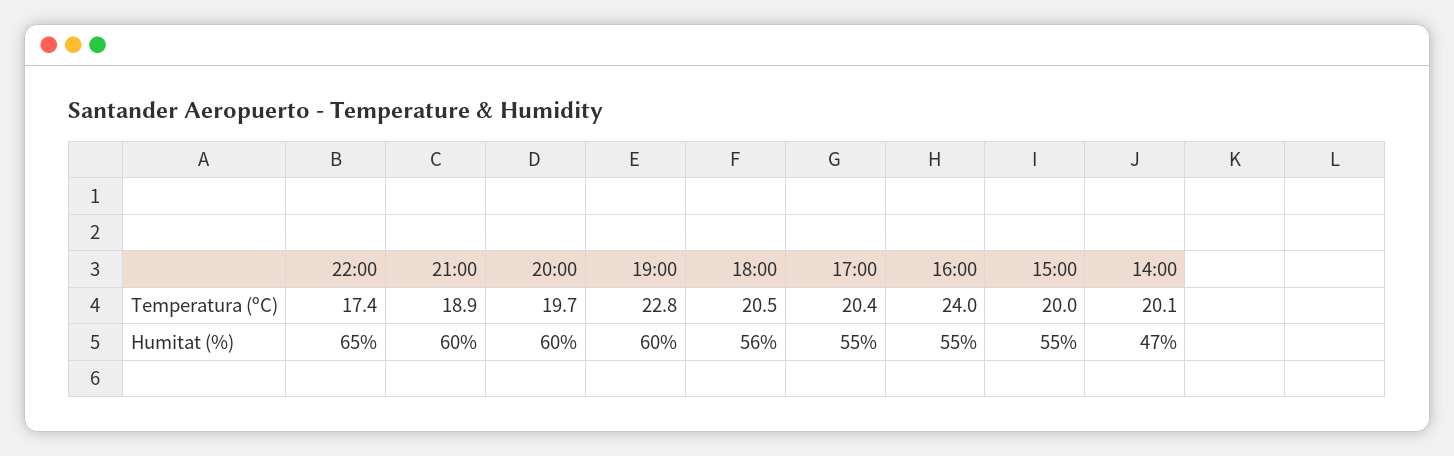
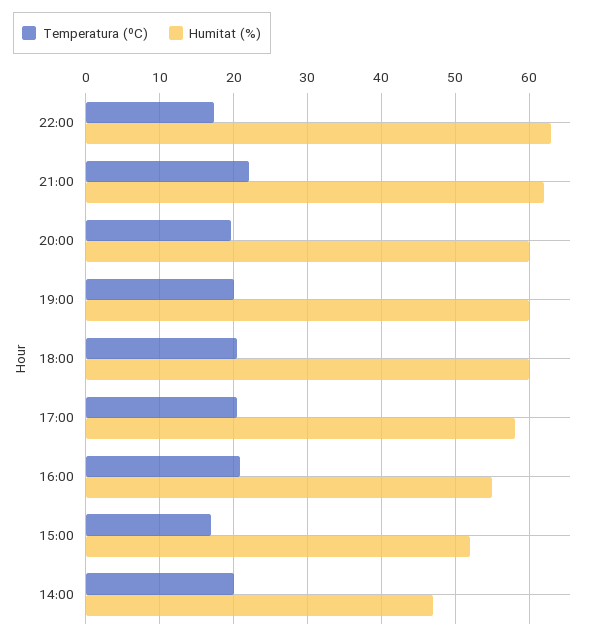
  {
    "Temperatura (ºC)": {
      "22:00": 17.4,
-     "21:00": 18.9,
+     "21:00": 22,
      "20:00": 19.7,
-     "19:00": 22.8,
+     "19:00": 20,
      "18:00": 20.5,
      "17:00": 20.4,
-     "16:00": 24,
+     "16:00": 21,
-     "15:00": 20,
+     "15:00": 17,
      "14:00": 20.1
    },
    "Humitat (%)": {
-     "22:00": 65,
+     "22:00": 63,
-     "21:00": 60,
+     "21:00": 62,
      "20:00": 60,
      "19:00": 60,
-     "18:00": 56,
+     "18:00": 60,
-     "17:00": 55,
+     "17:00": 58,
      "16:00": 55,
-     "15:00": 55,
+     "15:00": 52,
      "14:00": 47
    }
  }

